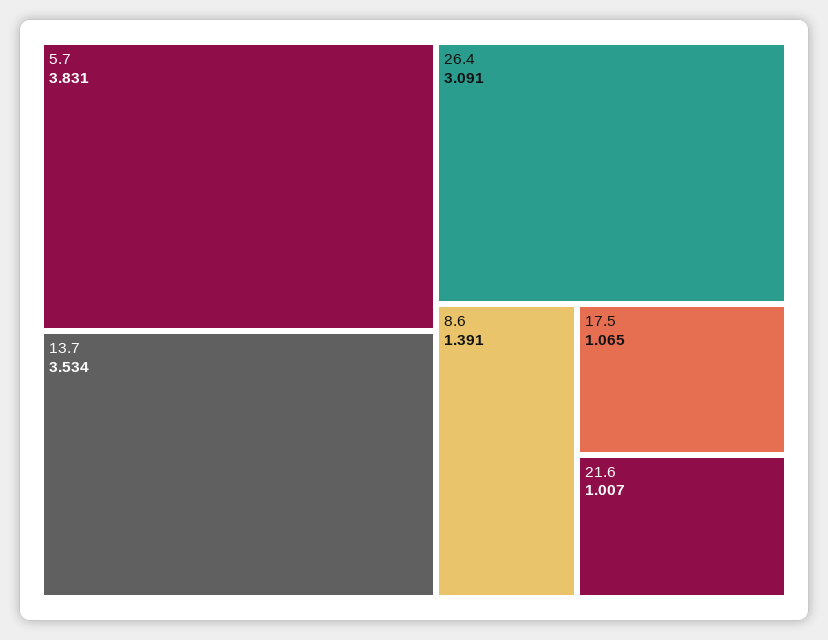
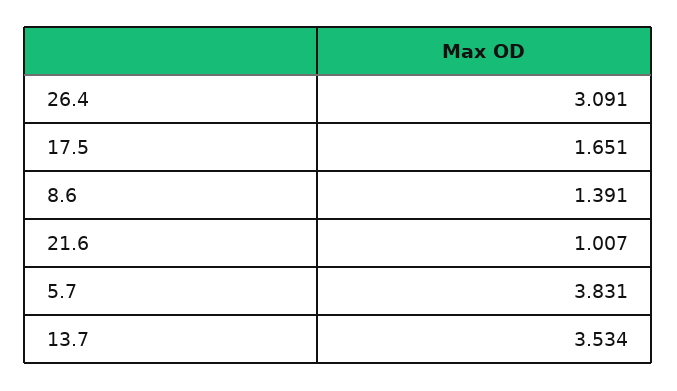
  {
    "5.7": 3.831,
    "13.7": 3.534,
    "26.4": 3.091,
    "8.6": 1.391,
-   "17.5": 1.065,
+   "17.5": 1.651,
    "21.6": 1.007
  }

